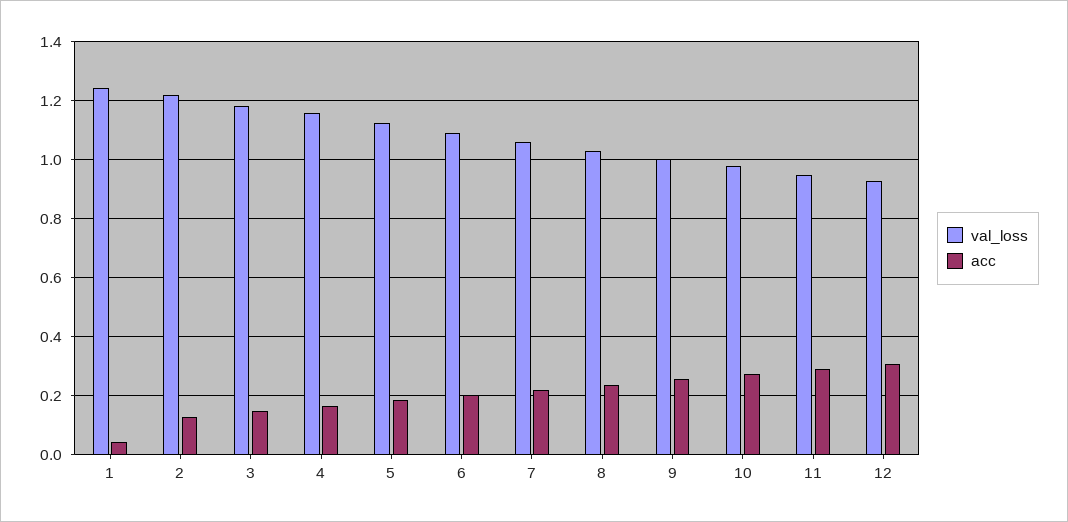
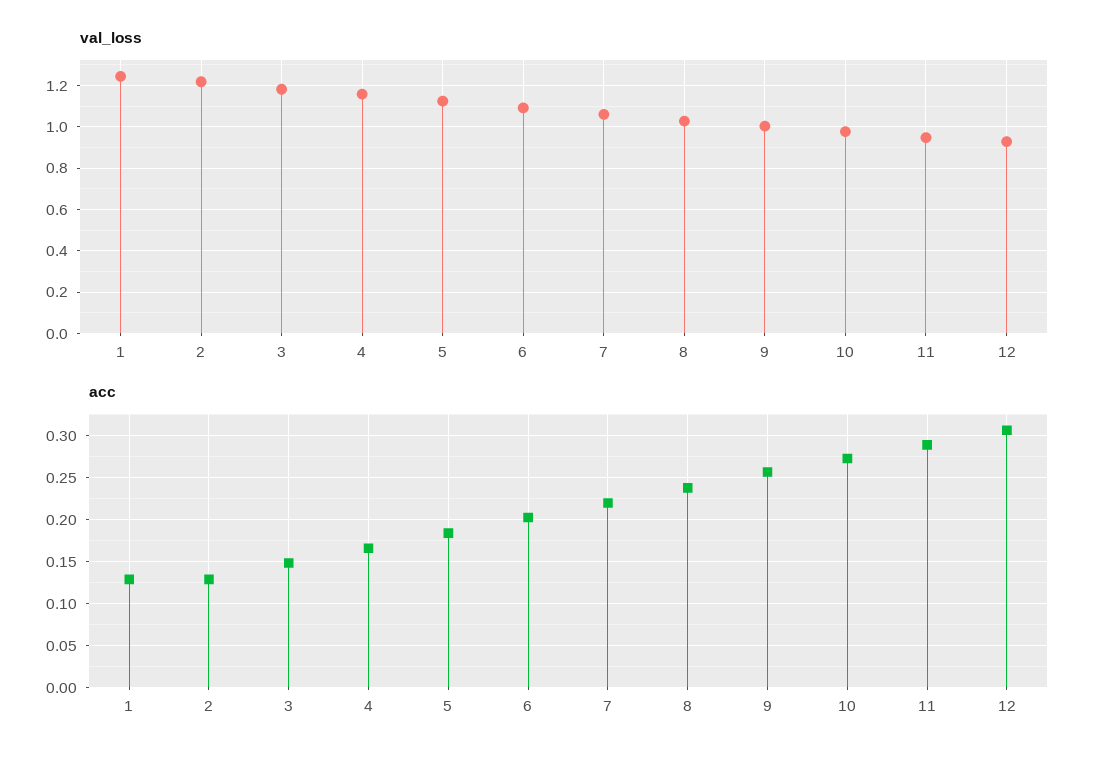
  {
    "val_loss": {
      "1": 1.25,
      "2": 1.225,
      "3": 1.175,
      "4": 1.15,
      "5": 1.125,
      "6": 1.1,
      "7": 1.05,
      "8": 1.025,
      "9": 1,
      "10": 0.975,
      "11": 0.95,
      "12": 0.925
    },
    "acc": {
-     "1": 0.05,
+     "1": 0.13,
      "2": 0.13,
      "3": 0.15,
      "4": 0.17,
      "5": 0.18,
      "6": 0.2,
      "7": 0.22,
      "8": 0.24,
      "9": 0.26,
      "10": 0.27,
      "11": 0.29,
      "12": 0.31
    }
  }

